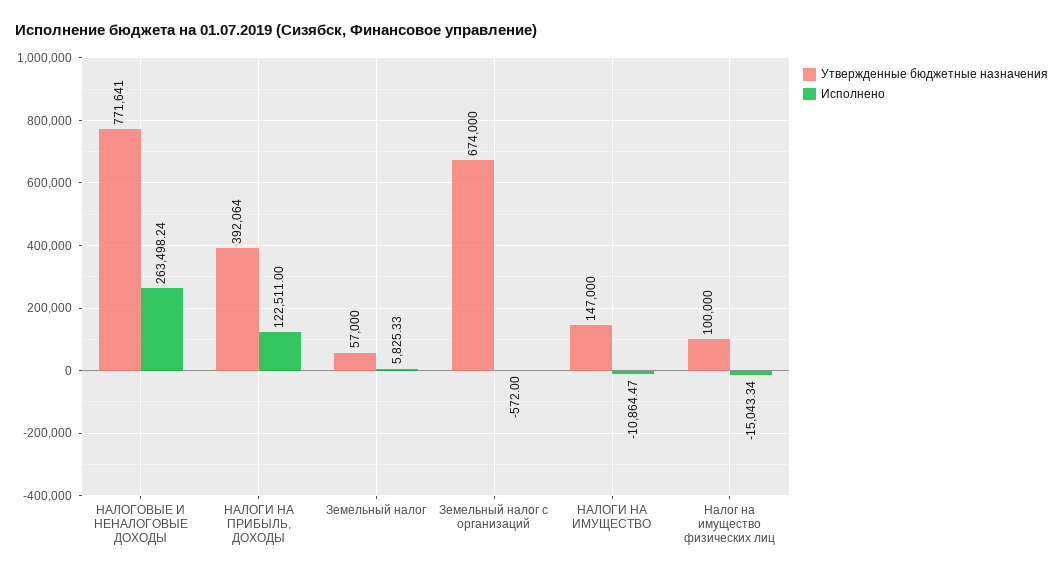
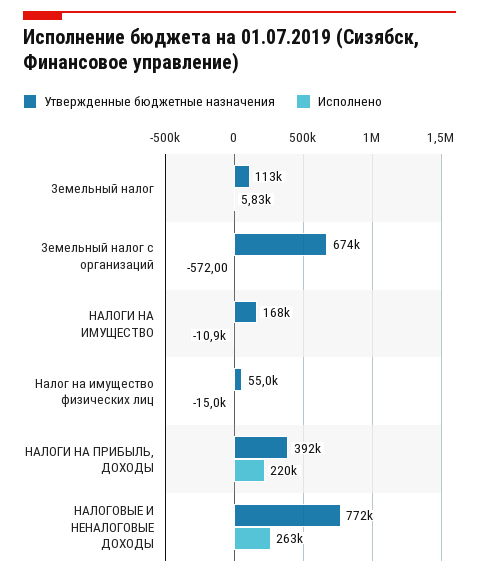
  {
    "Утвержденные бюджетные назначения": {
      "НАЛОГОВЫЕ И НЕНАЛОГОВЫЕ ДОХОДЫ": 771641,
      "НАЛОГИ НА ПРИБЫЛЬ, ДОХОДЫ": 392064,
-     "Земельный налог": 57000,
+     "Земельный налог": 113000,
      "Земельный налог с организаций": 674000,
-     "НАЛОГИ НА ИМУЩЕСТВО": 147000,
+     "НАЛОГИ НА ИМУЩЕСТВО": 168000,
-     "Налог на имущество физических лиц": 100000
+     "Налог на имущество физических лиц": 55000
    },
    "Исполнено": {
      "НАЛОГОВЫЕ И НЕНАЛОГОВЫЕ ДОХОДЫ": 263498.24,
-     "НАЛОГИ НА ПРИБЫЛЬ, ДОХОДЫ": 122511,
+     "НАЛОГИ НА ПРИБЫЛЬ, ДОХОДЫ": 220000,
      "Земельный налог": 5825.33,
      "Земельный налог с организаций": -572,
      "НАЛОГИ НА ИМУЩЕСТВО": -10864.47,
      "Налог на имущество физических лиц": -15043.34
    }
  }

